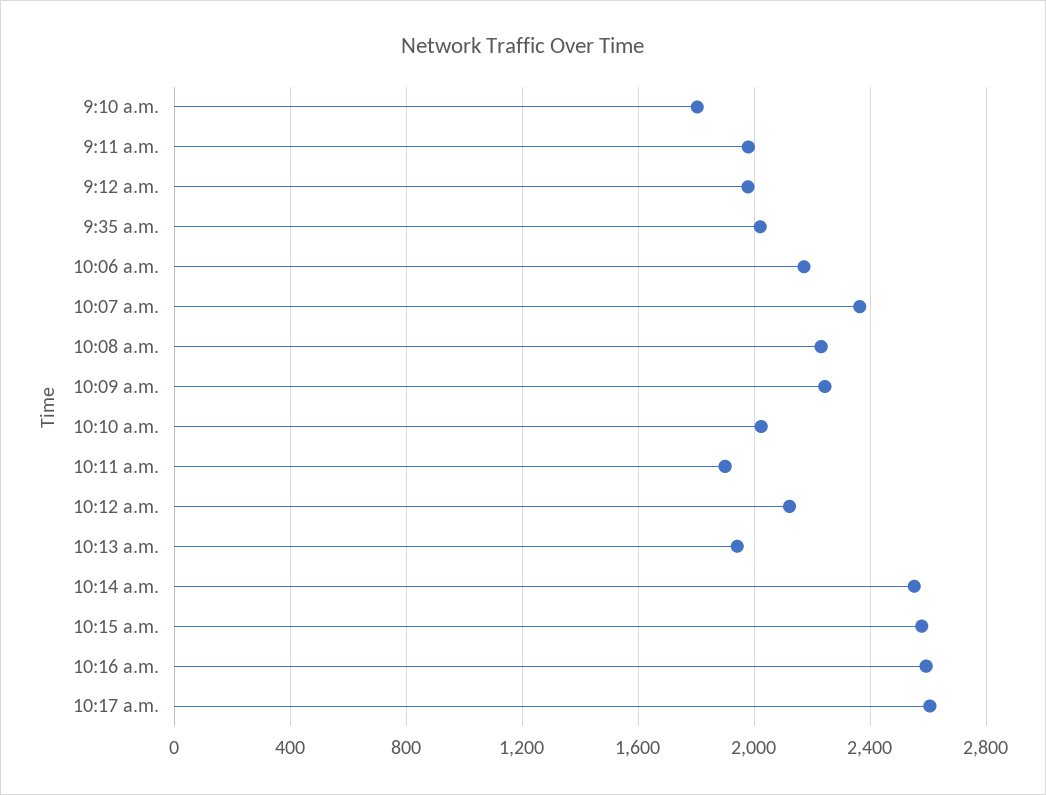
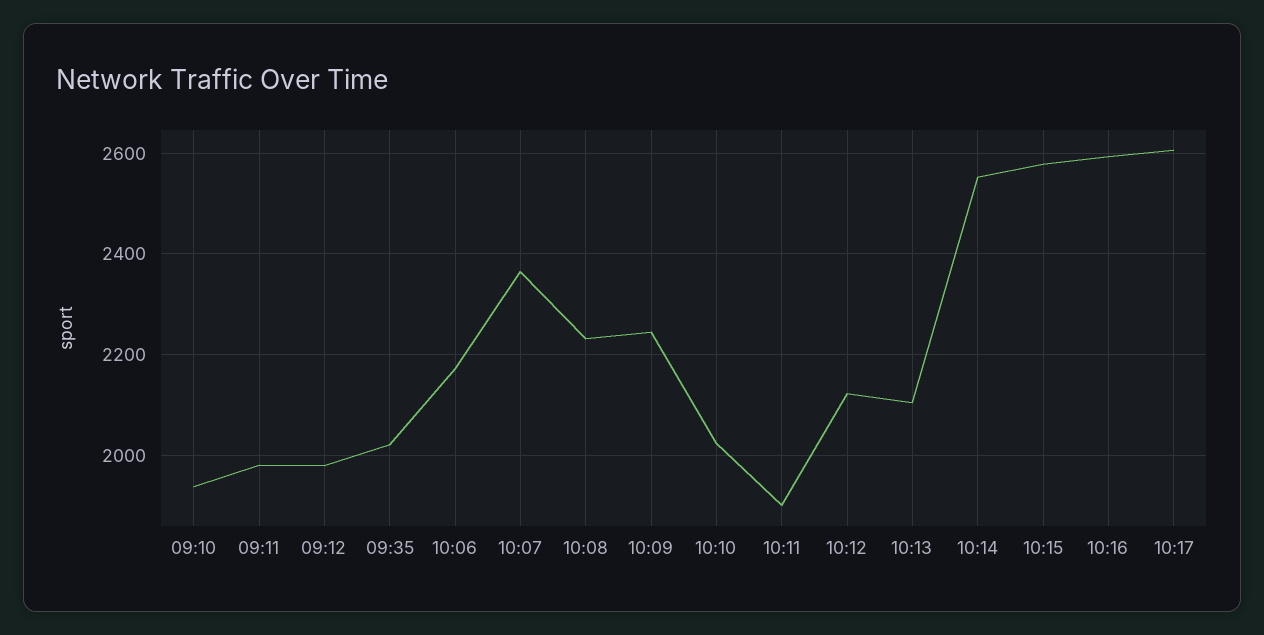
  {
-   "9:10 a.m.": 1800,
+   "9:10 a.m.": 1940,
    "9:11 a.m.": 1980,
    "9:12 a.m.": 1980,
    "9:35 a.m.": 2020,
    "10:06 a.m.": 2180,
    "10:07 a.m.": 2360,
    "10:08 a.m.": 2240,
    "10:09 a.m.": 2240,
    "10:10 a.m.": 2020,
    "10:11 a.m.": 1900,
    "10:12 a.m.": 2120,
-   "10:13 a.m.": 1950,
+   "10:13 a.m.": 2100,
    "10:14 a.m.": 2560,
    "10:15 a.m.": 2580,
    "10:16 a.m.": 2600,
    "10:17 a.m.": 2600
  }

